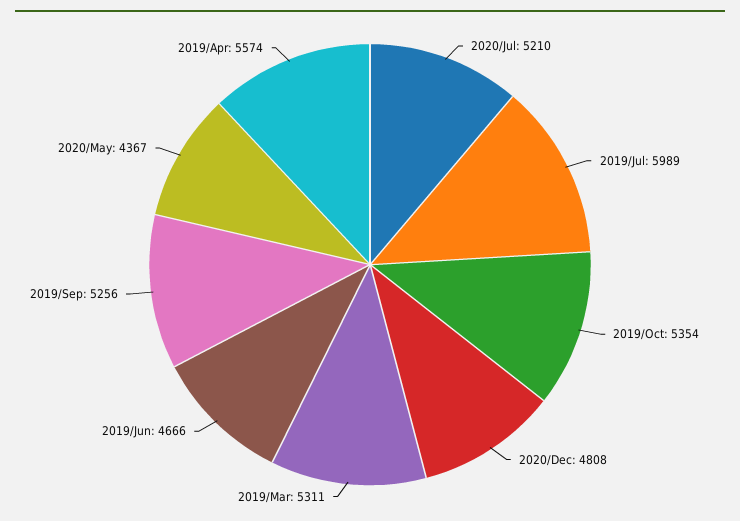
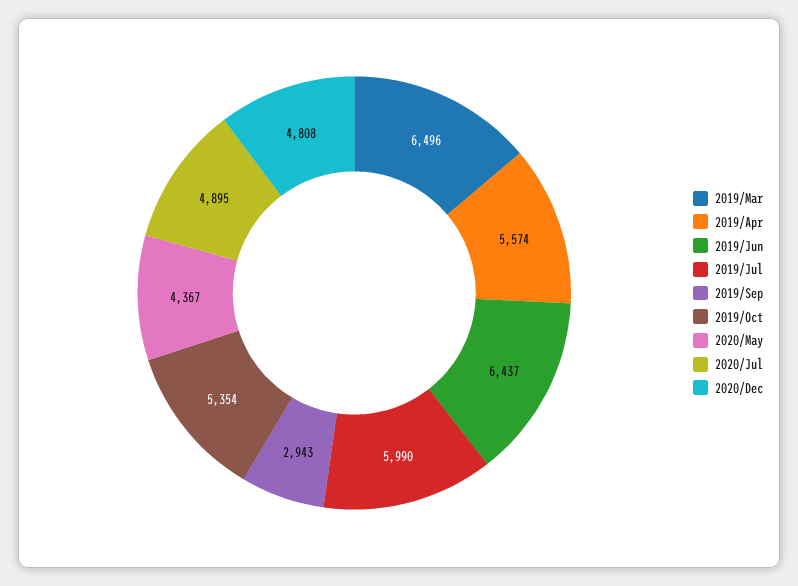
  {
-   "2020/Jul": 5210,
+   "2020/Jul": 4895,
-   "2019/Jul": 5989,
+   "2019/Jul": 5990,
    "2019/Oct": 5354,
    "2020/Dec": 4808,
-   "2019/Mar": 5311,
+   "2019/Mar": 6496,
-   "2019/Jun": 4666,
+   "2019/Jun": 6437,
-   "2019/Sep": 5256,
+   "2019/Sep": 2943,
    "2020/May": 4367,
    "2019/Apr": 5574
  }

